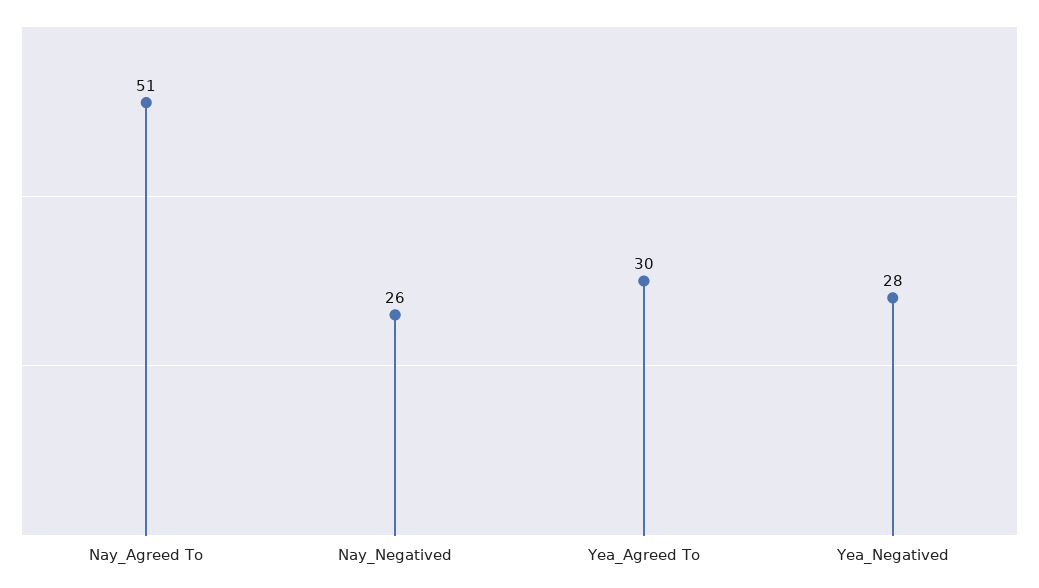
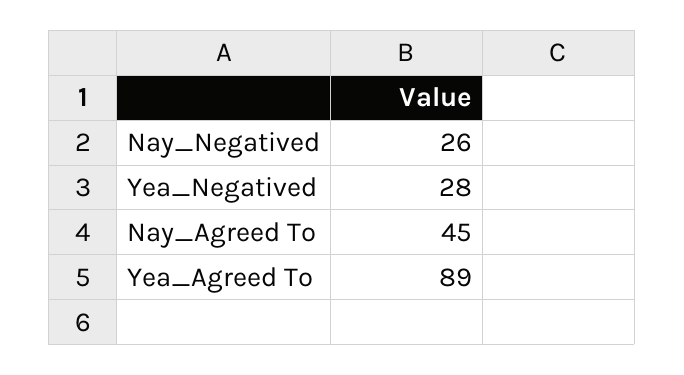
  {
-   "Nay_Agreed To": 51,
+   "Nay_Agreed To": 45,
    "Nay_Negatived": 26,
-   "Yea_Agreed To": 30,
+   "Yea_Agreed To": 89,
    "Yea_Negatived": 28
  }

